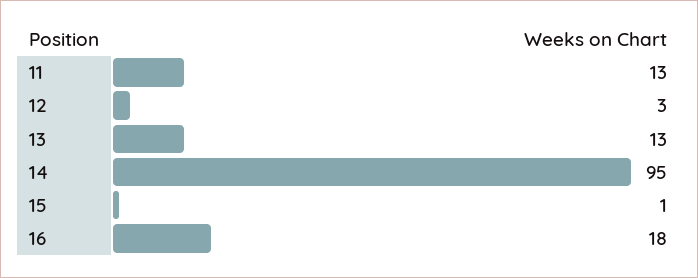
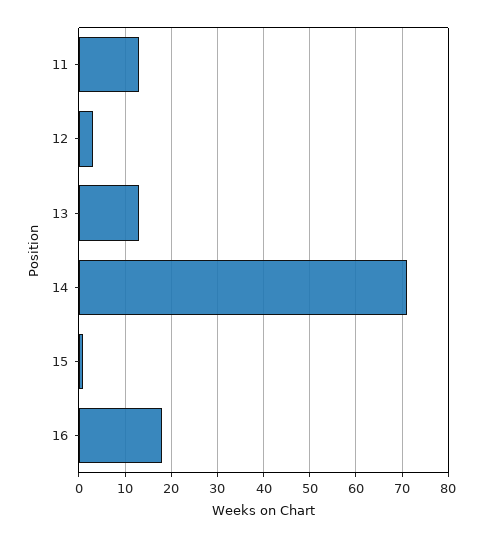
  {
    "11": 13,
    "12": 3,
    "13": 13,
-   "14": 95,
+   "14": 70,
    "15": 1,
    "16": 18
  }

